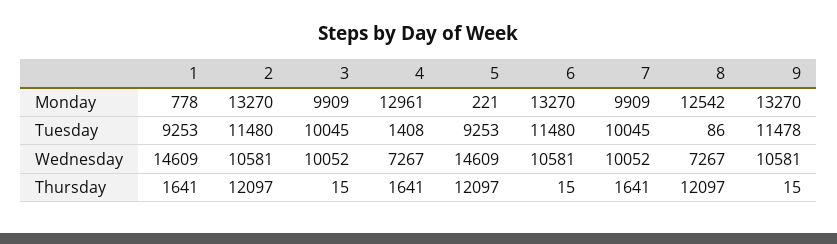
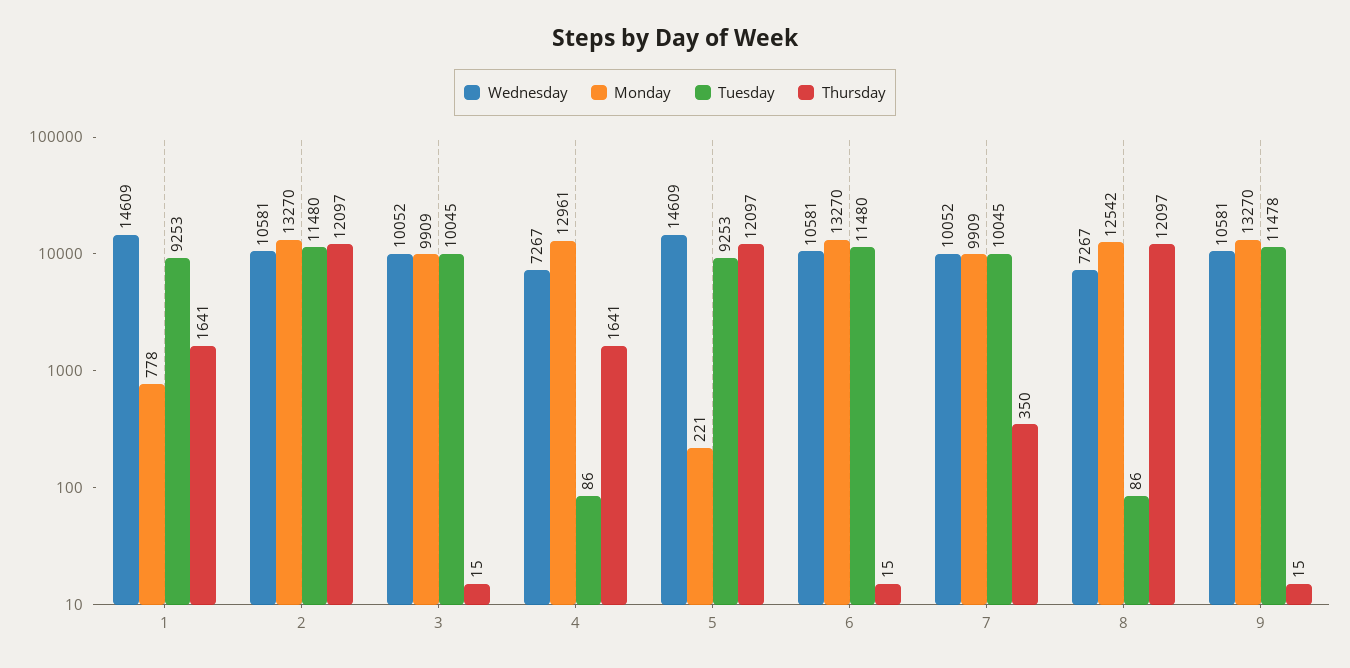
  {
    "Monday": {
      "1": 778,
      "2": 13270,
      "3": 9909,
      "4": 12961,
      "5": 221,
      "6": 13270,
      "7": 9909,
      "8": 12542,
      "9": 13270
    },
    "Tuesday": {
      "1": 9253,
      "2": 11480,
      "3": 10045,
-     "4": 1408,
+     "4": 86,
      "5": 9253,
      "6": 11480,
      "7": 10045,
      "8": 86,
      "9": 11478
    },
    "Wednesday": {
      "1": 14609,
      "2": 10581,
      "3": 10052,
      "4": 7267,
      "5": 14609,
      "6": 10581,
      "7": 10052,
      "8": 7267,
      "9": 10581
    },
    "Thursday": {
      "1": 1641,
      "2": 12097,
      "3": 15,
      "4": 1641,
      "5": 12097,
      "6": 15,
-     "7": 1641,
+     "7": 350,
      "8": 12097,
      "9": 15
    }
  }

